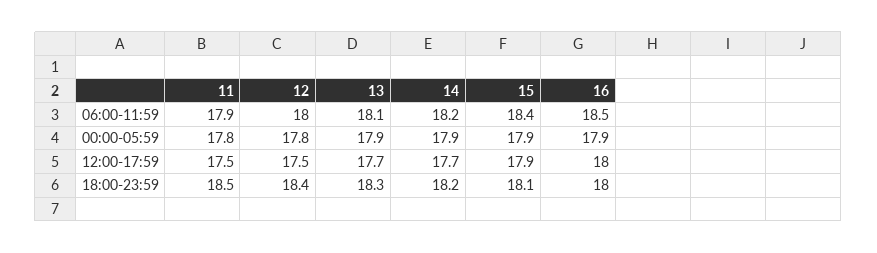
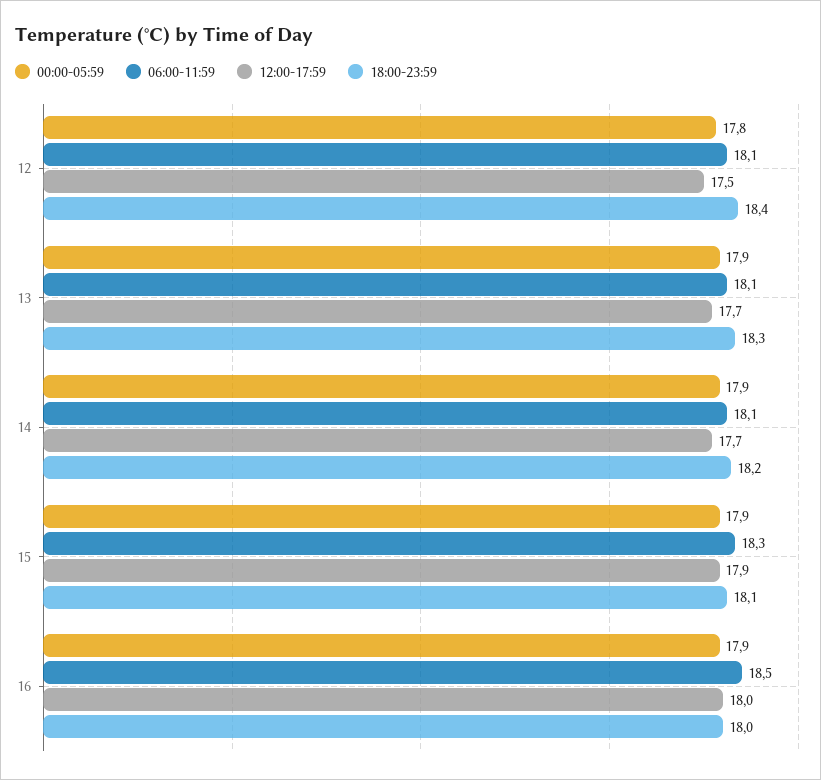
  {
    "06:00-11:59": {
-     "11": 17.9,
-     "12": 18,
+     "12": 18.1,
      "13": 18.1,
-     "14": 18.2,
+     "14": 18.1,
-     "15": 18.4,
+     "15": 18.3,
      "16": 18.5
    },
    "00:00-05:59": {
-     "11": 17.8,
      "12": 17.8,
      "13": 17.9,
      "14": 17.9,
      "15": 17.9,
      "16": 17.9
    },
    "12:00-17:59": {
-     "11": 17.5,
      "12": 17.5,
      "13": 17.7,
      "14": 17.7,
      "15": 17.9,
      "16": 18
    },
    "18:00-23:59": {
-     "11": 18.5,
      "12": 18.4,
      "13": 18.3,
      "14": 18.2,
      "15": 18.1,
      "16": 18
    }
  }

